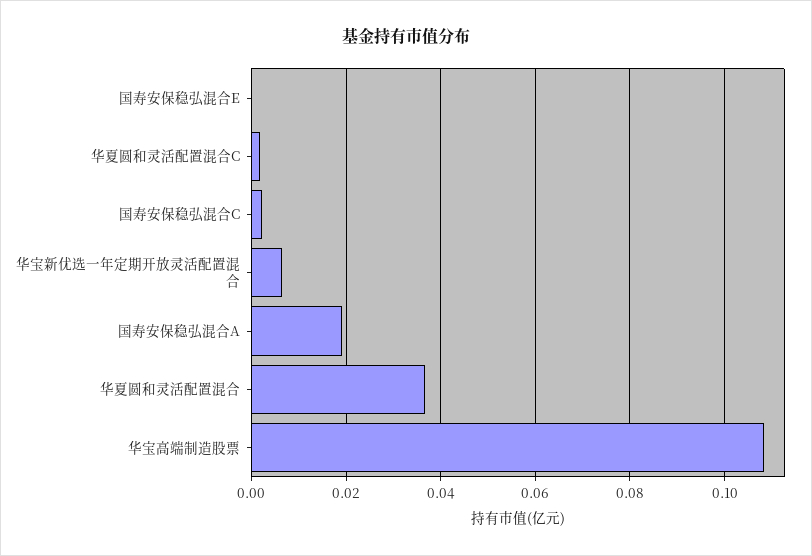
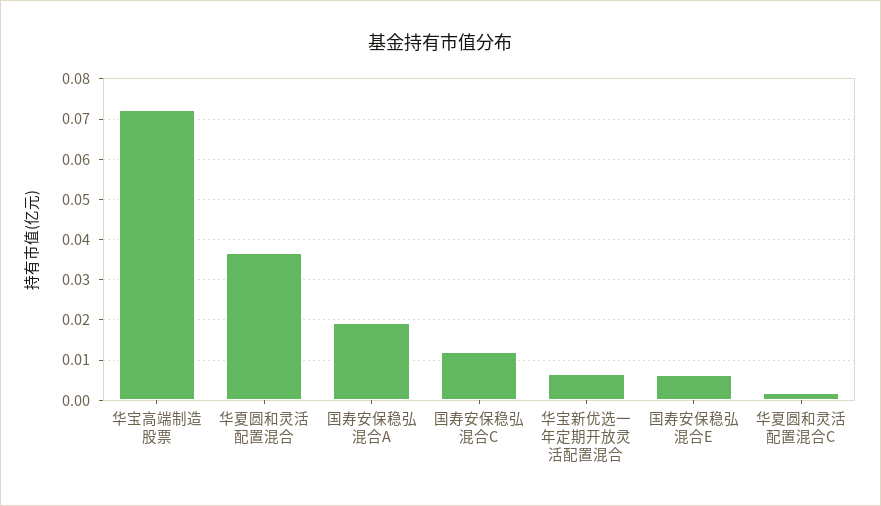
  {
-   "国寿安保稳弘混合E": 0,
+   "国寿安保稳弘混合E": 0.006,
    "华夏圆和灵活配置混合C": 0.002,
-   "国寿安保稳弘混合C": 0.002,
+   "国寿安保稳弘混合C": 0.012,
    "华宝新优选一年定期开放灵活配置混合": 0.006,
    "国寿安保稳弘混合A": 0.02,
    "华夏圆和灵活配置混合": 0.036,
-   "华宝高端制造股票": 0.108
+   "华宝高端制造股票": 0.072
  }

